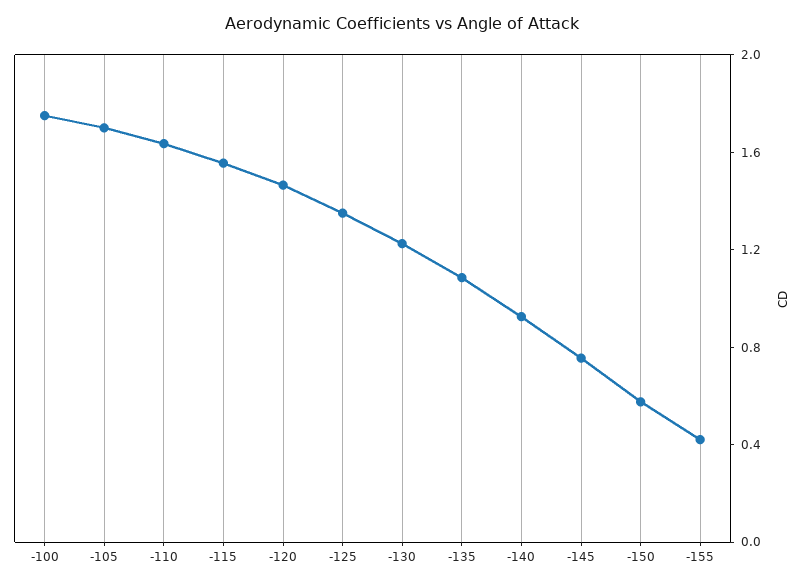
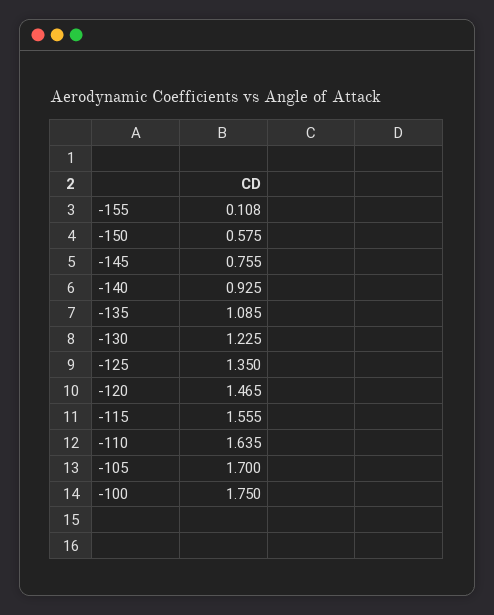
  {
    "-100": 1.75,
    "-105": 1.7,
    "-110": 1.635,
    "-115": 1.555,
    "-120": 1.465,
    "-125": 1.35,
    "-130": 1.225,
    "-135": 1.085,
    "-140": 0.925,
    "-145": 0.755,
    "-150": 0.575,
-   "-155": 0.4
+   "-155": 0.108
  }

